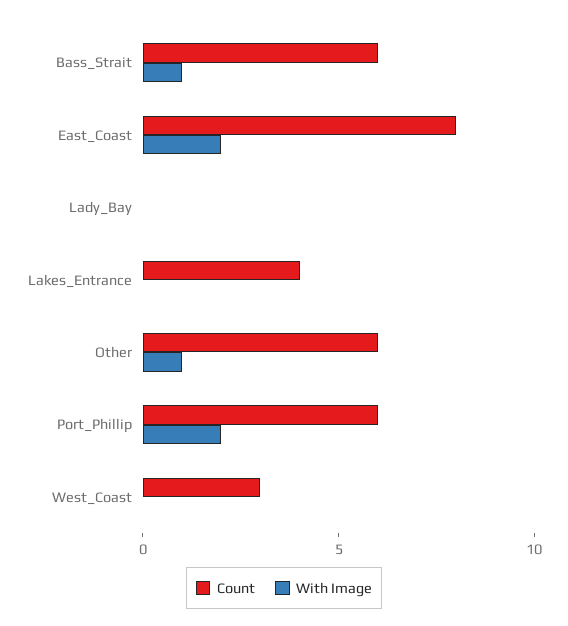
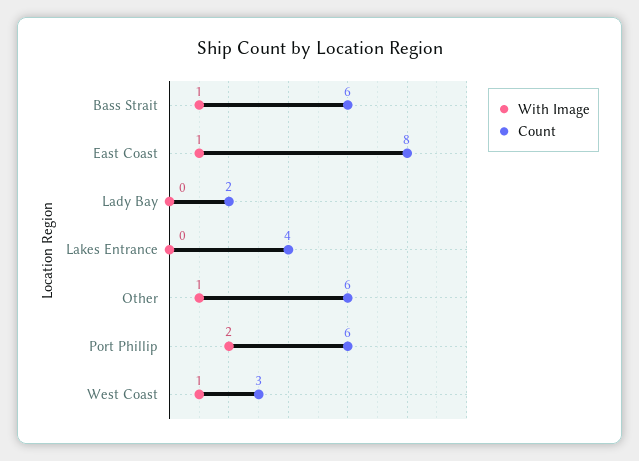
  {
    "Count": {
      "Bass_Strait": 6,
      "East_Coast": 8,
-     "Lady_Bay": 0,
+     "Lady_Bay": 2,
      "Lakes_Entrance": 4,
      "Other": 6,
      "Port_Phillip": 6,
      "West_Coast": 3
    },
    "With Image": {
      "Bass_Strait": 1,
-     "East_Coast": 2,
+     "East_Coast": 1,
      "Lady_Bay": 0,
      "Lakes_Entrance": 0,
      "Other": 1,
      "Port_Phillip": 2,
-     "West_Coast": 0
+     "West_Coast": 1
    }
  }

